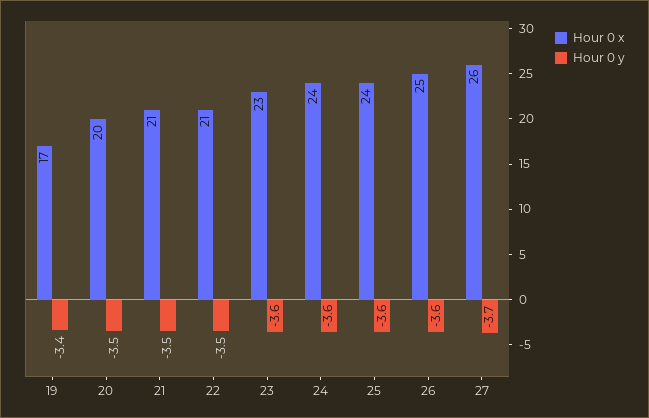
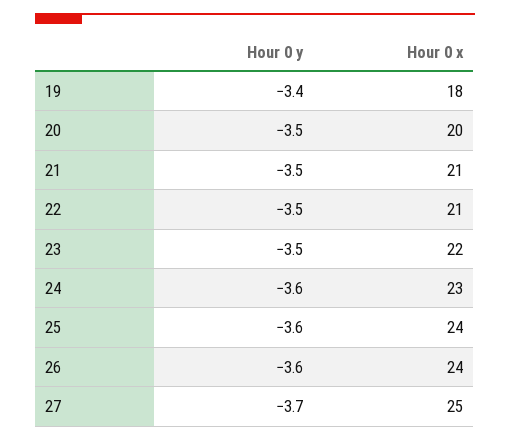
  {
    "Hour 0 x": {
-     "19": 17,
+     "19": 18,
      "20": 20,
      "21": 21,
      "22": 21,
-     "23": 23,
+     "23": 22,
-     "24": 24,
+     "24": 23,
      "25": 24,
-     "26": 25,
+     "26": 24,
-     "27": 26
+     "27": 25
    },
    "Hour 0 y": {
      "19": -3.4,
      "20": -3.5,
      "21": -3.5,
      "22": -3.5,
-     "23": -3.6,
+     "23": -3.5,
      "24": -3.6,
      "25": -3.6,
      "26": -3.6,
      "27": -3.7
    }
  }

